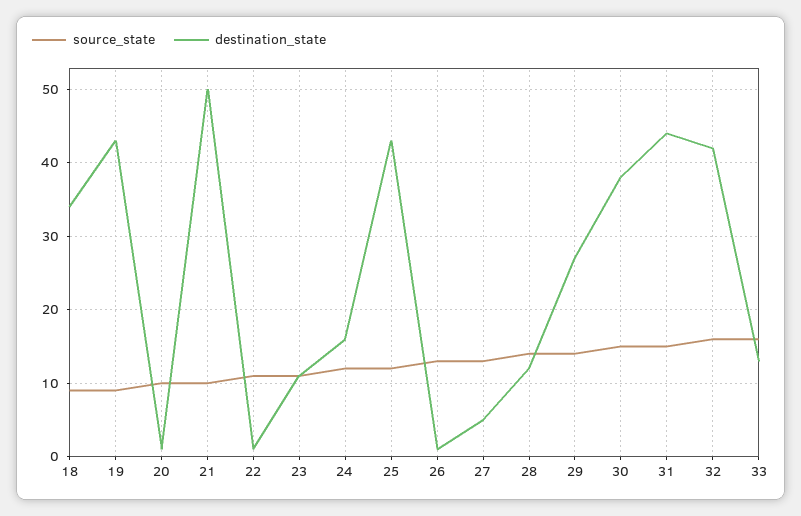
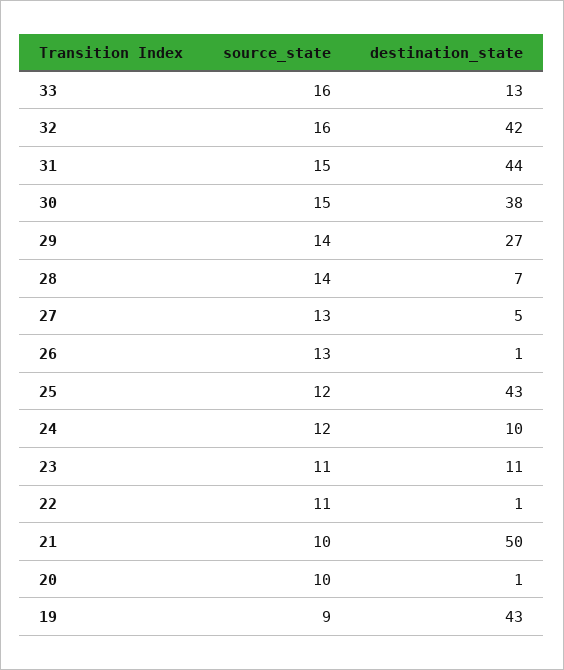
  {
    "source_state": {
-     "18": 9,
      "19": 9,
      "20": 10,
      "21": 10,
      "22": 11,
      "23": 11,
      "24": 12,
      "25": 12,
      "26": 13,
      "27": 13,
      "28": 14,
      "29": 14,
      "30": 15,
      "31": 15,
      "32": 16,
      "33": 16
    },
    "destination_state": {
-     "18": 34,
      "19": 43,
      "20": 1,
      "21": 50,
      "22": 1,
      "23": 11,
-     "24": 16,
+     "24": 10,
      "25": 43,
      "26": 1,
      "27": 5,
-     "28": 12,
+     "28": 7,
      "29": 27,
      "30": 38,
      "31": 44,
      "32": 42,
      "33": 13
    }
  }

